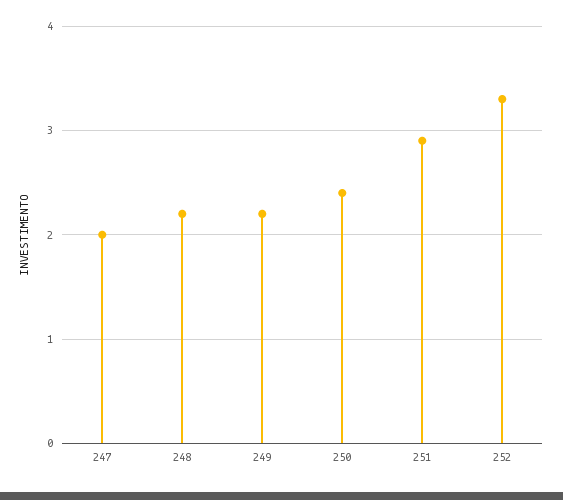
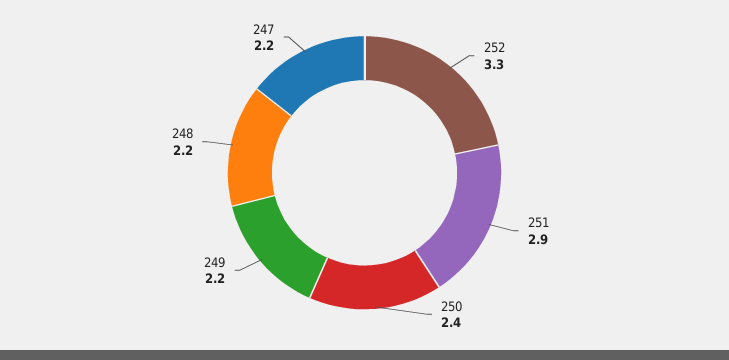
  {
-   "247": 2,
+   "247": 2.2,
    "248": 2.2,
    "249": 2.2,
    "250": 2.4,
    "251": 2.9,
    "252": 3.3
  }

